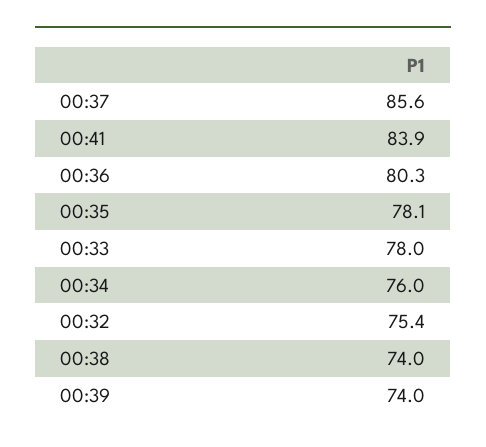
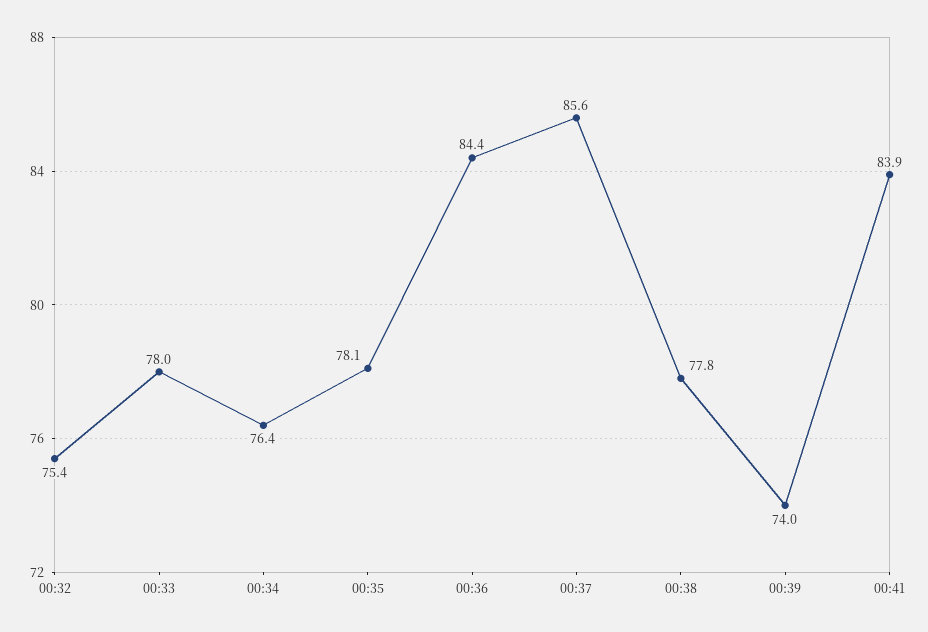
  {
    "00:37": 85.6,
    "00:41": 83.9,
-   "00:36": 80.3,
+   "00:36": 84.4,
    "00:35": 78.1,
    "00:33": 78,
-   "00:34": 76,
+   "00:34": 76.4,
    "00:32": 75.4,
-   "00:38": 74,
+   "00:38": 77.8,
    "00:39": 74
  }

